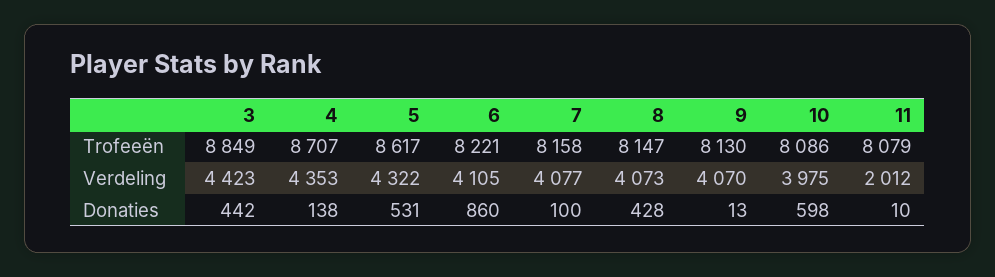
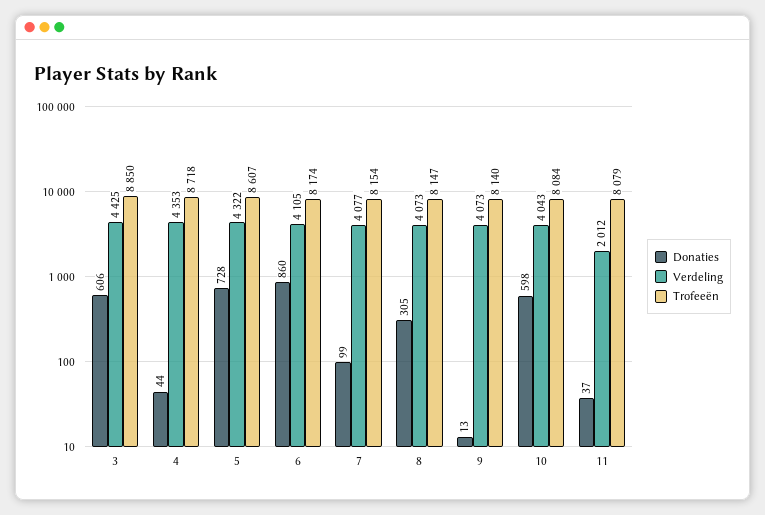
  {
    "Trofeeën": {
-     "3": 8849,
+     "3": 8850,
-     "4": 8707,
+     "4": 8718,
-     "5": 8617,
+     "5": 8607,
-     "6": 8221,
+     "6": 8174,
-     "7": 8158,
+     "7": 8154,
      "8": 8147,
-     "9": 8130,
+     "9": 8140,
-     "10": 8086,
+     "10": 8084,
      "11": 8079
    },
    "Verdeling": {
-     "3": 4423,
+     "3": 4425,
      "4": 4353,
      "5": 4322,
      "6": 4105,
      "7": 4077,
      "8": 4073,
-     "9": 4070,
+     "9": 4073,
-     "10": 3975,
+     "10": 4043,
      "11": 2012
    },
    "Donaties": {
-     "3": 442,
+     "3": 606,
-     "4": 138,
+     "4": 44,
-     "5": 531,
+     "5": 728,
      "6": 860,
-     "7": 100,
+     "7": 99,
-     "8": 428,
+     "8": 305,
      "9": 13,
      "10": 598,
-     "11": 10
+     "11": 37
    }
  }

